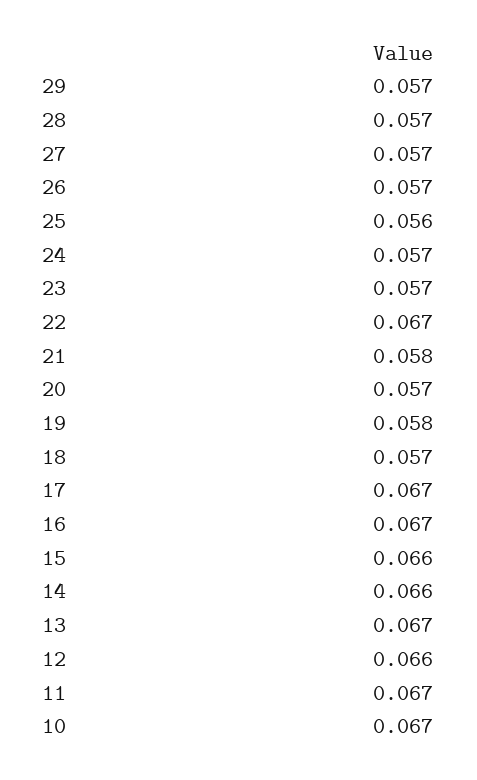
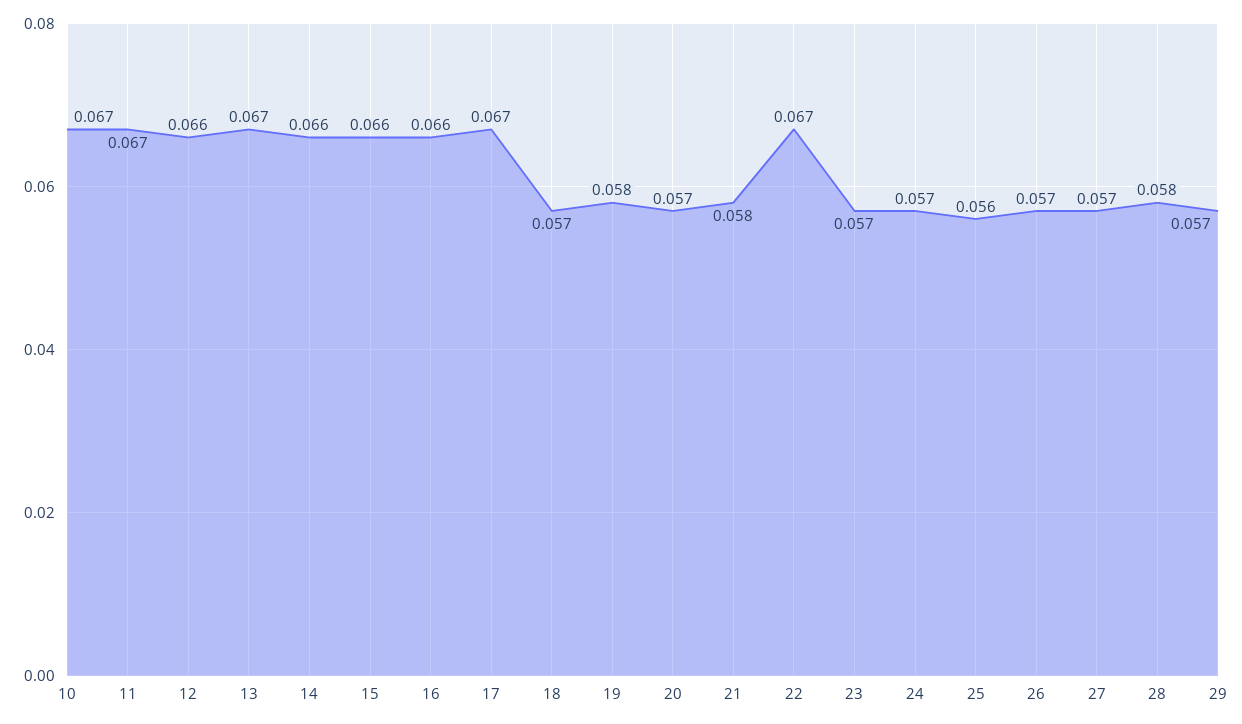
  {
    "29": 0.057,
-   "28": 0.057,
+   "28": 0.058,
    "27": 0.057,
    "26": 0.057,
    "25": 0.056,
    "24": 0.057,
    "23": 0.057,
    "22": 0.067,
    "21": 0.058,
    "20": 0.057,
    "19": 0.058,
    "18": 0.057,
    "17": 0.067,
-   "16": 0.067,
+   "16": 0.066,
    "15": 0.066,
    "14": 0.066,
    "13": 0.067,
    "12": 0.066,
    "11": 0.067,
    "10": 0.067
  }

